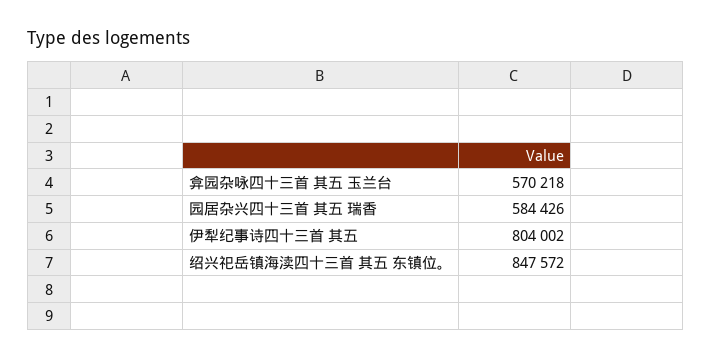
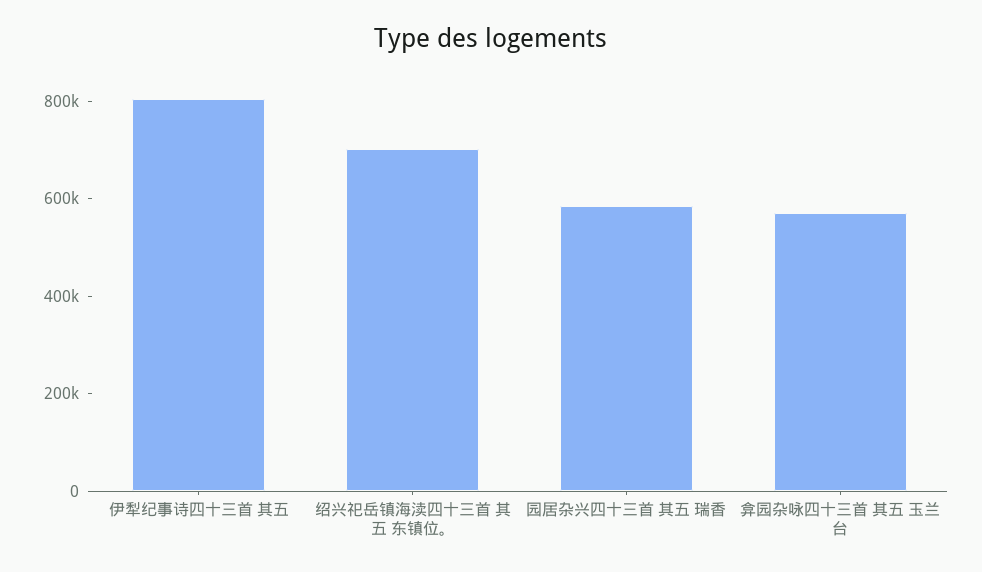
  {
    "弇园杂咏四十三首 其五 玉兰台": 570218,
    "园居杂兴四十三首 其五 瑞香": 584426,
    "伊犁纪事诗四十三首 其五": 804002,
-   "绍兴祀岳镇海渎四十三首 其五 东镇位。": 847572
+   "绍兴祀岳镇海渎四十三首 其五 东镇位。": 700000
  }

